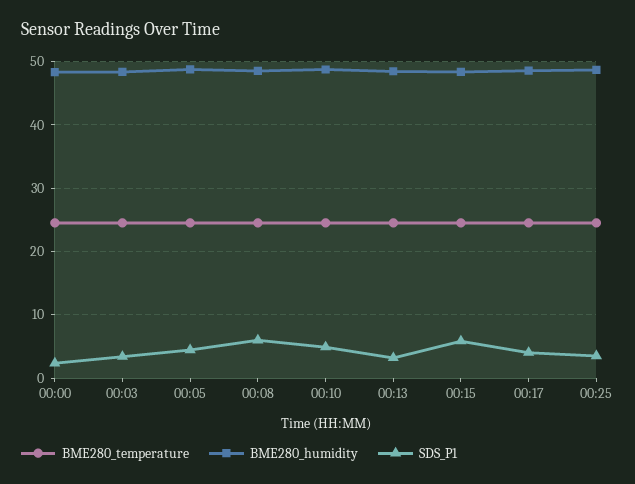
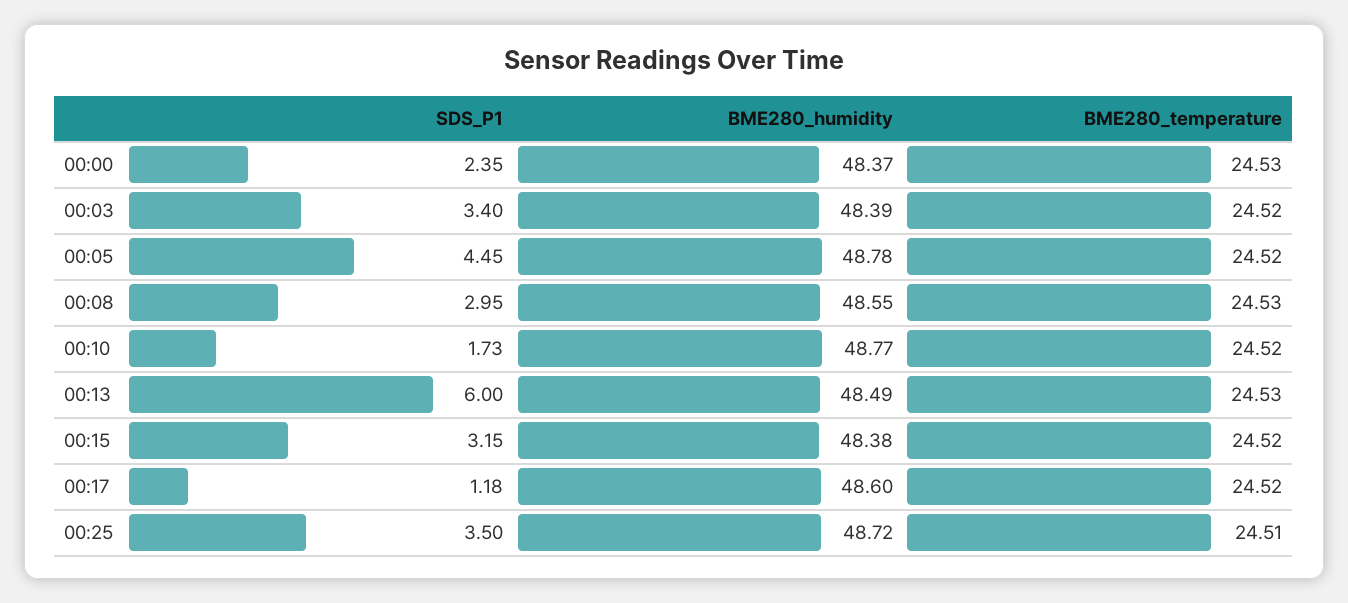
  {
    "BME280_temperature": {
      "00:00": 24.53,
      "00:03": 24.52,
      "00:05": 24.52,
      "00:08": 24.53,
      "00:10": 24.52,
      "00:13": 24.53,
      "00:15": 24.52,
      "00:17": 24.52,
      "00:25": 24.51
    },
    "BME280_humidity": {
      "00:00": 48.37,
      "00:03": 48.39,
      "00:05": 48.78,
      "00:08": 48.55,
      "00:10": 48.77,
      "00:13": 48.49,
      "00:15": 48.38,
      "00:17": 48.6,
      "00:25": 48.72
    },
    "SDS_P1": {
      "00:00": 2.35,
      "00:03": 3.4,
      "00:05": 4.45,
-     "00:08": 6,
+     "00:08": 2.95,
-     "00:10": 5,
+     "00:10": 1.73,
-     "00:13": 3,
+     "00:13": 6,
-     "00:15": 6,
+     "00:15": 3.15,
-     "00:17": 4,
+     "00:17": 1.18,
      "00:25": 3.5
    }
  }

